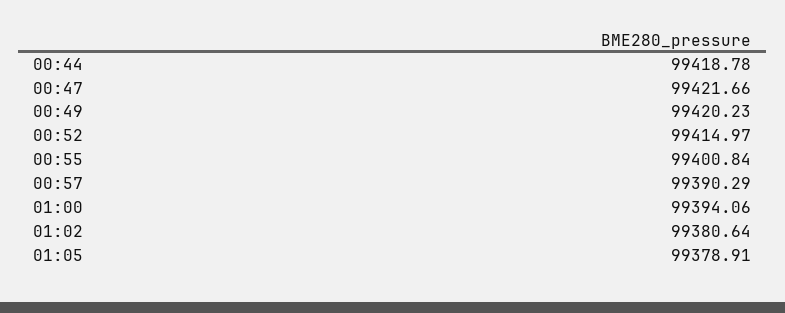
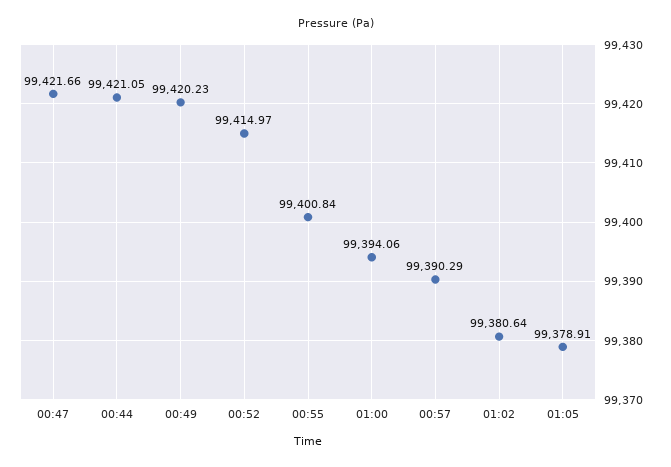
  {
-   "00:44": 99418.78,
+   "00:44": 99421.05,
    "00:47": 99421.66,
    "00:49": 99420.23,
    "00:52": 99414.97,
    "00:55": 99400.84,
    "00:57": 99390.29,
    "01:00": 99394.06,
    "01:02": 99380.64,
    "01:05": 99378.91
  }

